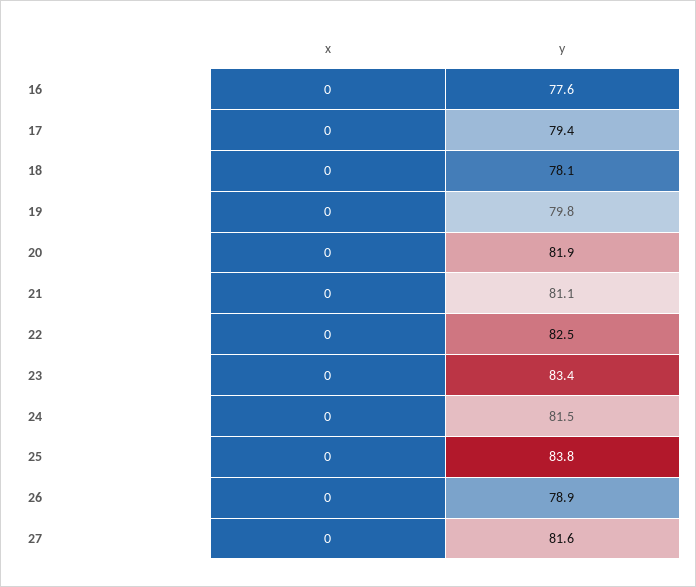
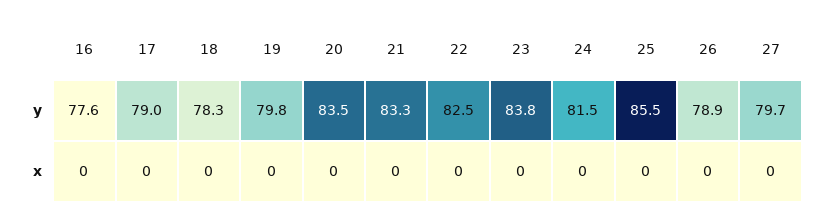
  {
    "x": {
      "16": 0,
      "17": 0,
      "18": 0,
      "19": 0,
      "20": 0,
      "21": 0,
      "22": 0,
      "23": 0,
      "24": 0,
      "25": 0,
      "26": 0,
      "27": 0
    },
    "y": {
      "16": 77.6,
-     "17": 79.4,
+     "17": 79,
-     "18": 78.1,
+     "18": 78.3,
      "19": 79.8,
-     "20": 81.9,
+     "20": 83.5,
-     "21": 81.1,
+     "21": 83.3,
      "22": 82.5,
-     "23": 83.4,
+     "23": 83.8,
      "24": 81.5,
-     "25": 83.8,
+     "25": 85.5,
      "26": 78.9,
-     "27": 81.6
+     "27": 79.7
    }
  }

